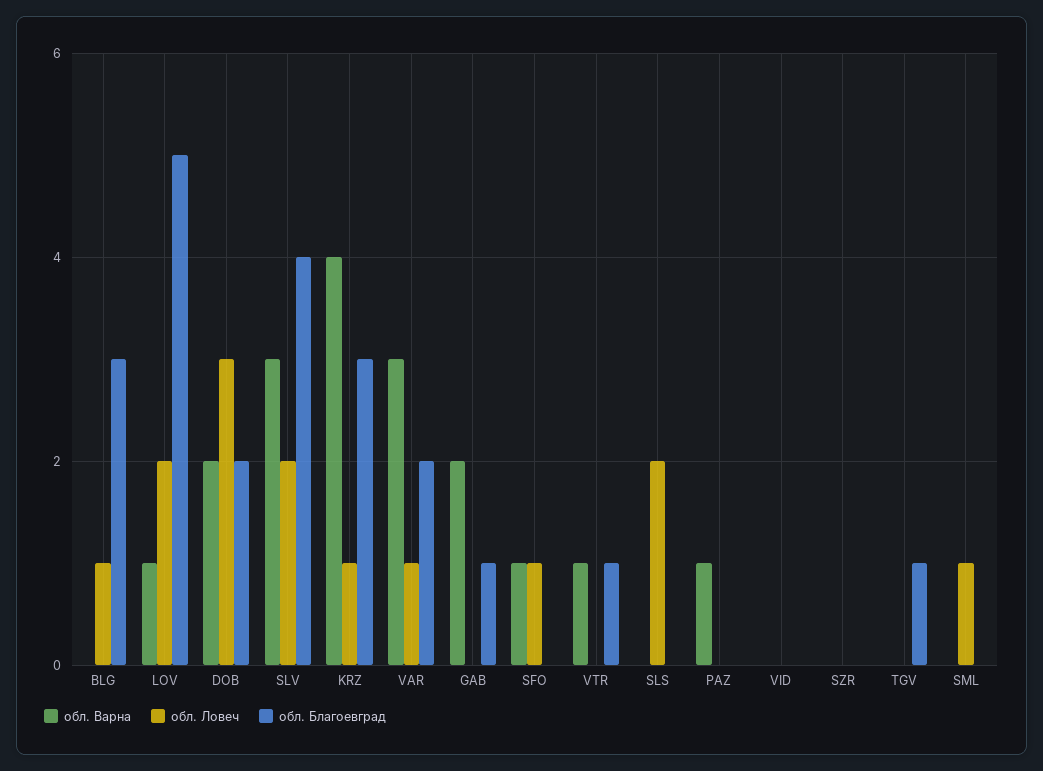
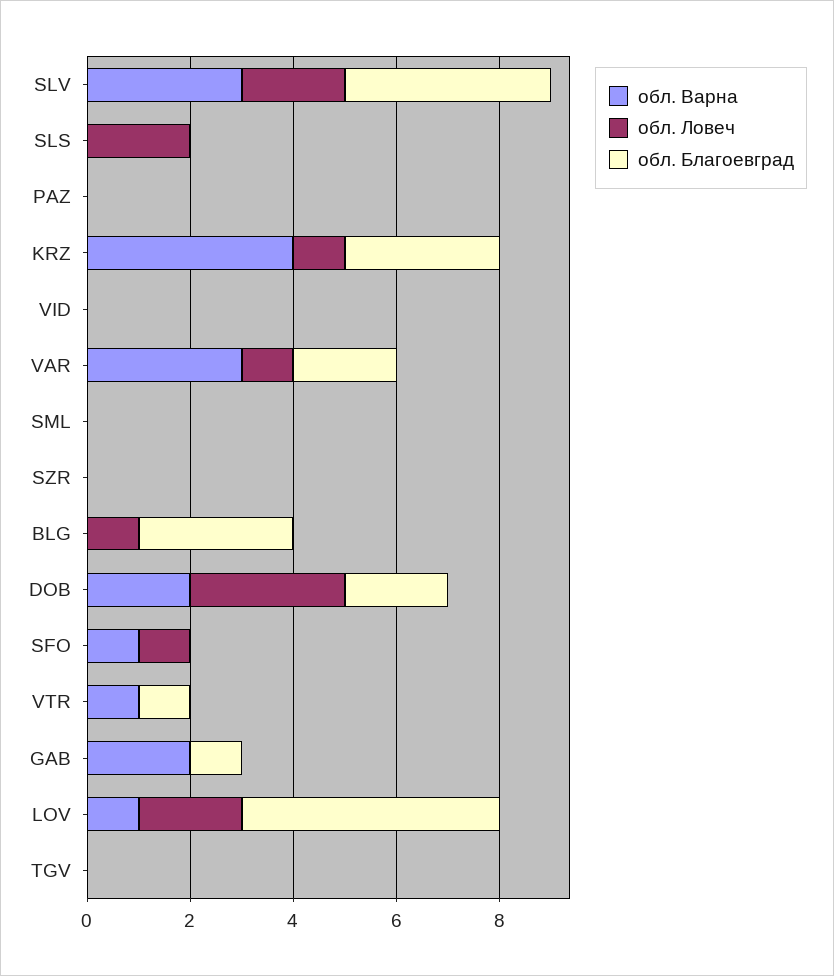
  {
    "обл. Варна": {
      "BLG": 0,
      "LOV": 1,
      "DOB": 2,
      "SLV": 3,
      "KRZ": 4,
      "VAR": 3,
      "GAB": 2,
      "SFO": 1,
      "VTR": 1,
      "SLS": 0,
-     "PAZ": 1,
+     "PAZ": 0,
      "VID": 0,
      "SZR": 0,
      "TGV": 0,
      "SML": 0
    },
    "обл. Ловеч": {
      "BLG": 1,
      "LOV": 2,
      "DOB": 3,
      "SLV": 2,
      "KRZ": 1,
      "VAR": 1,
      "GAB": 0,
      "SFO": 1,
      "VTR": 0,
      "SLS": 2,
      "PAZ": 0,
      "VID": 0,
      "SZR": 0,
      "TGV": 0,
-     "SML": 1
+     "SML": 0
    },
    "обл. Благоевград": {
      "BLG": 3,
      "LOV": 5,
      "DOB": 2,
      "SLV": 4,
      "KRZ": 3,
      "VAR": 2,
      "GAB": 1,
      "SFO": 0,
      "VTR": 1,
      "SLS": 0,
      "PAZ": 0,
      "VID": 0,
      "SZR": 0,
-     "TGV": 1,
+     "TGV": 0,
      "SML": 0
    }
  }

